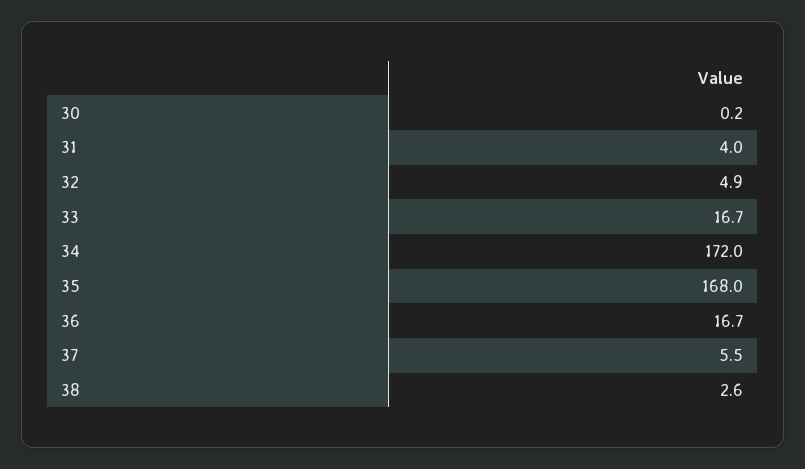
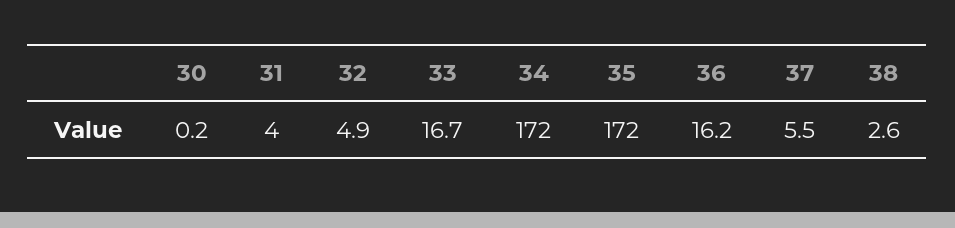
  {
    "30": 0.2,
    "31": 4,
    "32": 4.9,
    "33": 16.7,
    "34": 172,
-   "35": 168,
+   "35": 172,
-   "36": 16.7,
+   "36": 16.2,
    "37": 5.5,
    "38": 2.6
  }

